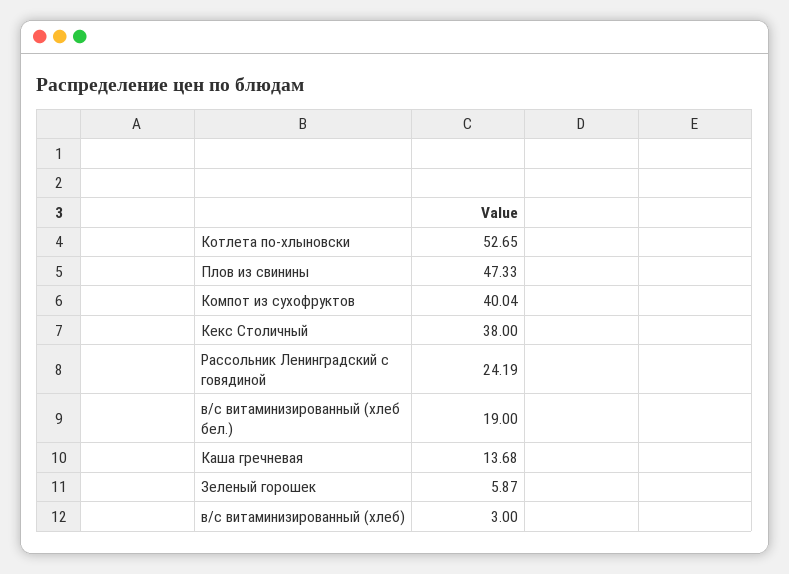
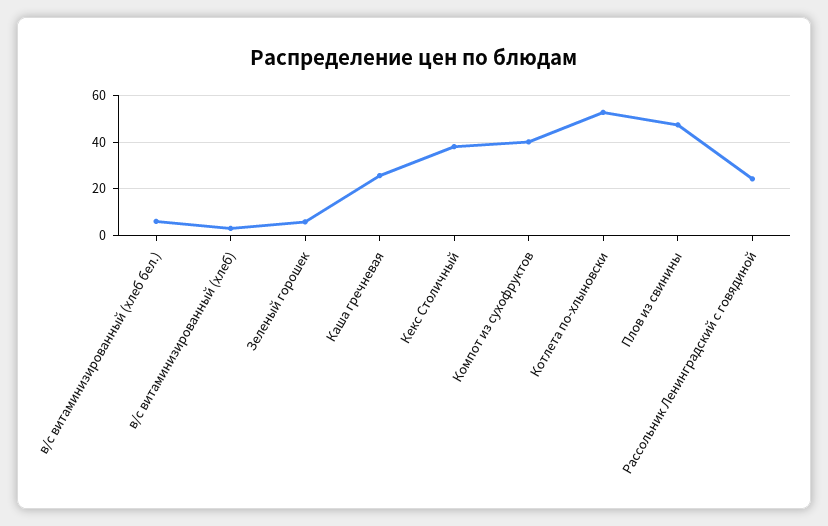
  {
    "Котлета по-хлыновски": 52.65,
    "Плов из свинины": 47.33,
    "Компот из сухофруктов": 40.04,
    "Кекс Столичный": 38,
    "Рассольник Ленинградский с говядиной": 24.19,
-   "в/с витаминизированный (хлеб бел.)": 19,
+   "в/с витаминизированный (хлеб бел.)": 5,
-   "Каша гречневая": 13.68,
+   "Каша гречневая": 25,
    "Зеленый горошек": 5.87,
    "в/с витаминизированный (хлеб)": 3
  }

